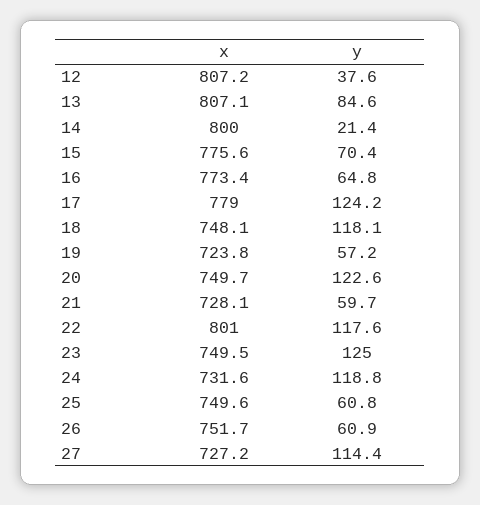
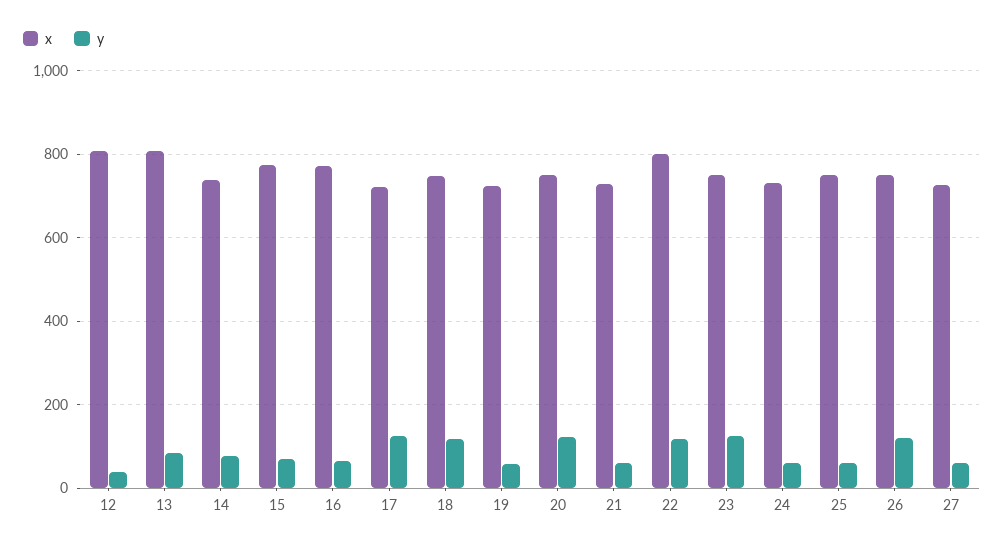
  {
    "x": {
      "12": 807.2,
      "13": 807.1,
-     "14": 800,
+     "14": 740,
      "15": 775.6,
      "16": 773.4,
-     "17": 779,
+     "17": 720,
      "18": 748.1,
      "19": 723.8,
      "20": 749.7,
      "21": 728.1,
      "22": 801,
      "23": 749.5,
      "24": 731.6,
      "25": 749.6,
      "26": 751.7,
      "27": 727.2
    },
    "y": {
      "12": 37.6,
      "13": 84.6,
-     "14": 21.4,
+     "14": 80,
      "15": 70.4,
      "16": 64.8,
      "17": 124.2,
      "18": 118.1,
      "19": 57.2,
      "20": 122.6,
      "21": 59.7,
      "22": 117.6,
      "23": 125,
-     "24": 118.8,
+     "24": 60,
      "25": 60.8,
-     "26": 60.9,
+     "26": 120,
-     "27": 114.4
+     "27": 60
    }
  }

